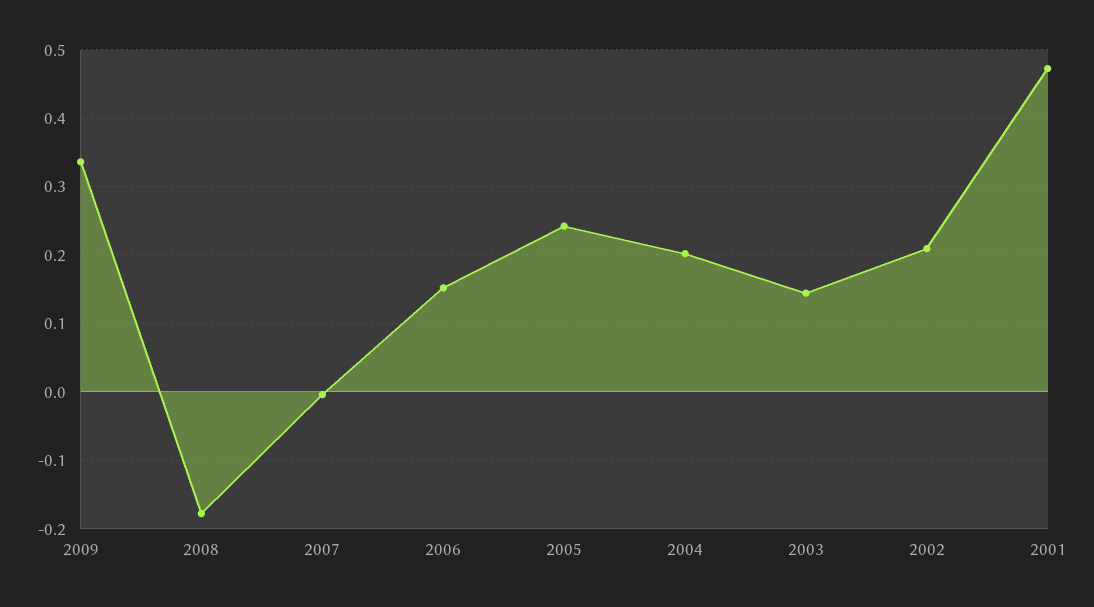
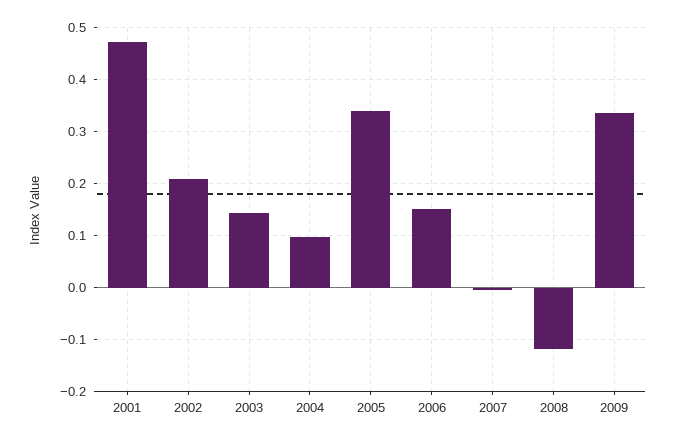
  {
    "2009": 0.34,
-   "2008": -0.18,
+   "2008": -0.12,
    "2007": 0,
    "2006": 0.15,
-   "2005": 0.24,
+   "2005": 0.34,
-   "2004": 0.2,
+   "2004": 0.1,
    "2003": 0.14,
    "2002": 0.21,
    "2001": 0.47
  }

